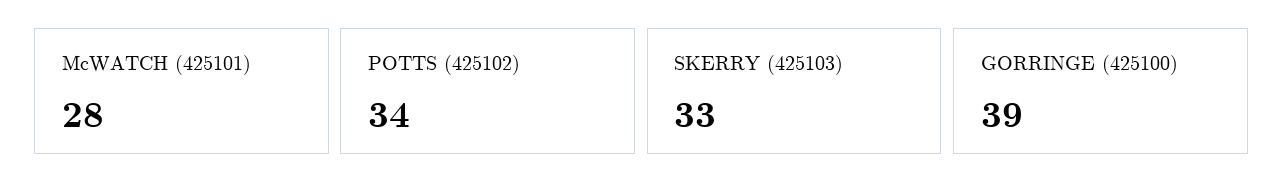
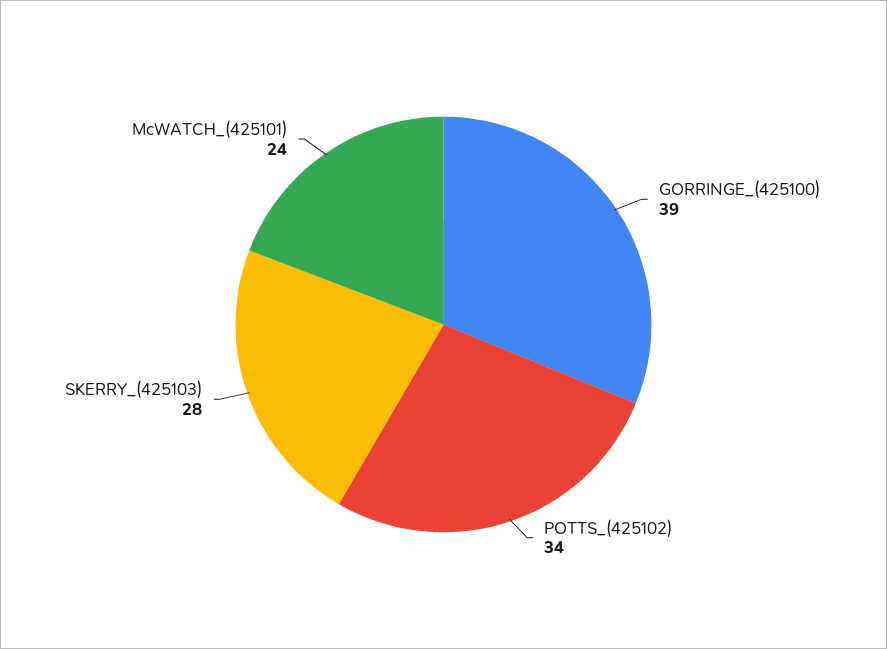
  {
-   "McWATCH (425101)": 28,
+   "McWATCH (425101)": 24,
    "POTTS (425102)": 34,
-   "SKERRY (425103)": 33,
+   "SKERRY (425103)": 28,
    "GORRINGE (425100)": 39
  }

